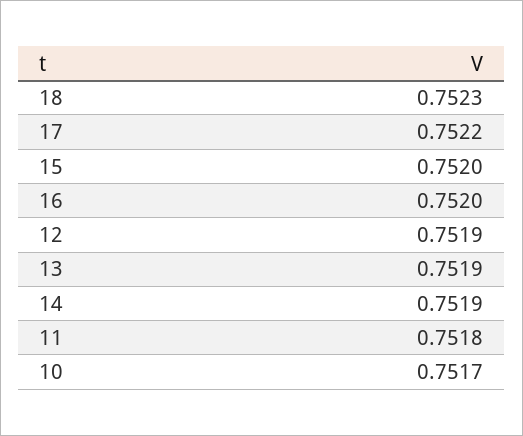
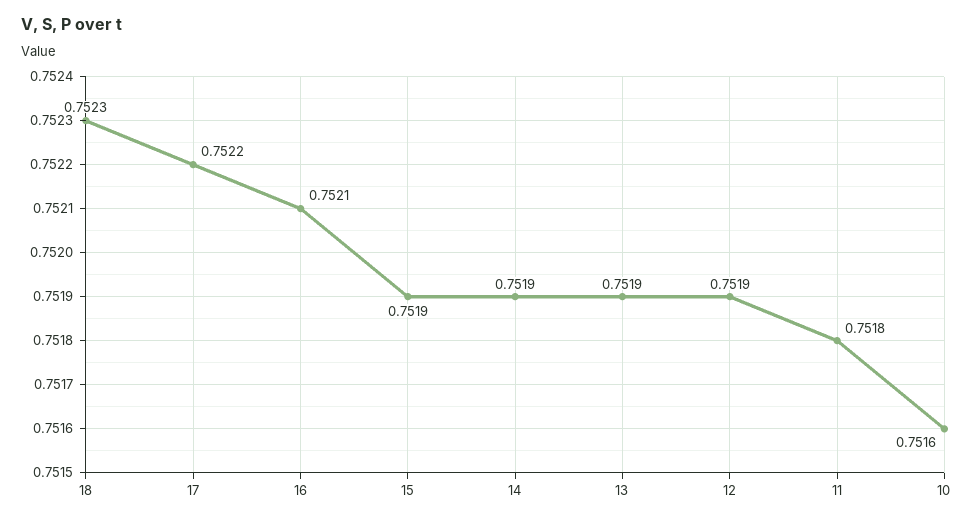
  {
    "18": 0.7523,
    "17": 0.7522,
-   "15": 0.752,
+   "15": 0.7519,
-   "16": 0.752,
+   "16": 0.7521,
    "12": 0.7519,
    "13": 0.7519,
    "14": 0.7519,
    "11": 0.7518,
-   "10": 0.7517
+   "10": 0.7516
  }

